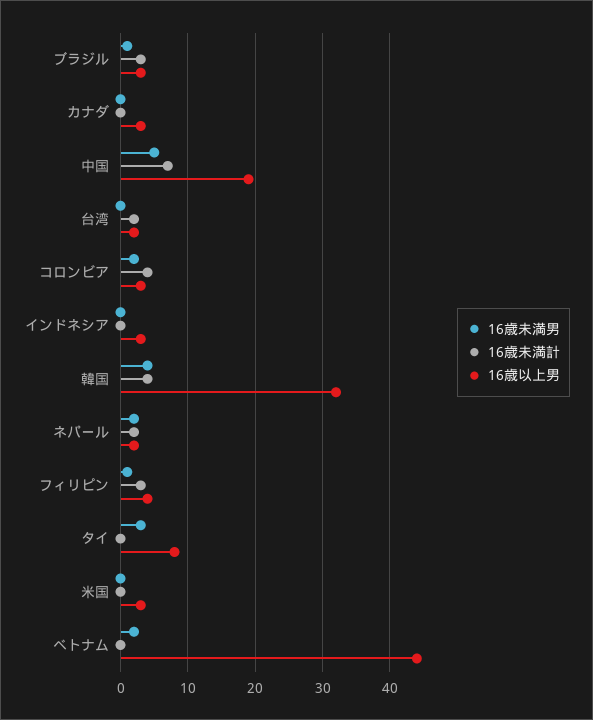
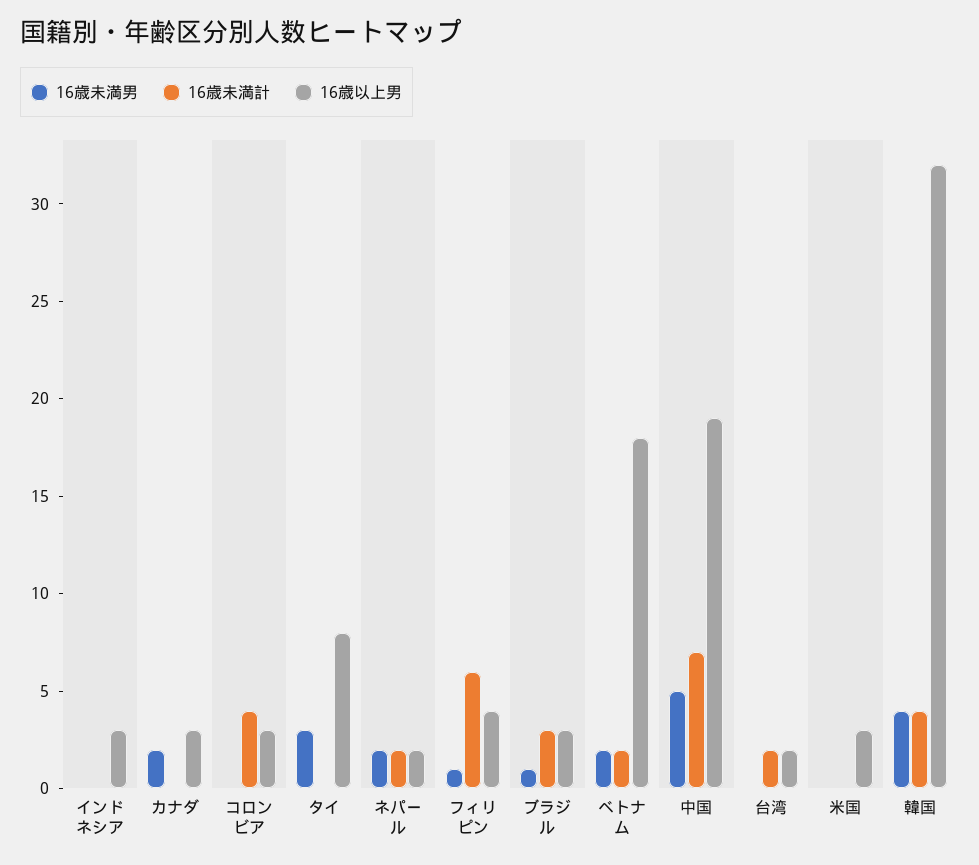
  {
    "16歳未満男": {
      "ブラジル": 1,
-     "カナダ": 0,
+     "カナダ": 2,
      "中国": 5,
      "台湾": 0,
-     "コロンビア": 2,
+     "コロンビア": 0,
      "インドネシア": 0,
      "韓国": 4,
      "ネパール": 2,
      "フィリピン": 1,
      "タイ": 3,
      "米国": 0,
      "ベトナム": 2
    },
    "16歳未満計": {
      "ブラジル": 3,
      "カナダ": 0,
      "中国": 7,
      "台湾": 2,
      "コロンビア": 4,
      "インドネシア": 0,
      "韓国": 4,
      "ネパール": 2,
-     "フィリピン": 3,
+     "フィリピン": 6,
      "タイ": 0,
      "米国": 0,
-     "ベトナム": 0
+     "ベトナム": 2
    },
    "16歳以上男": {
      "ブラジル": 3,
      "カナダ": 3,
      "中国": 19,
      "台湾": 2,
      "コロンビア": 3,
      "インドネシア": 3,
      "韓国": 32,
      "ネパール": 2,
      "フィリピン": 4,
      "タイ": 8,
      "米国": 3,
-     "ベトナム": 44
+     "ベトナム": 18
    }
  }

